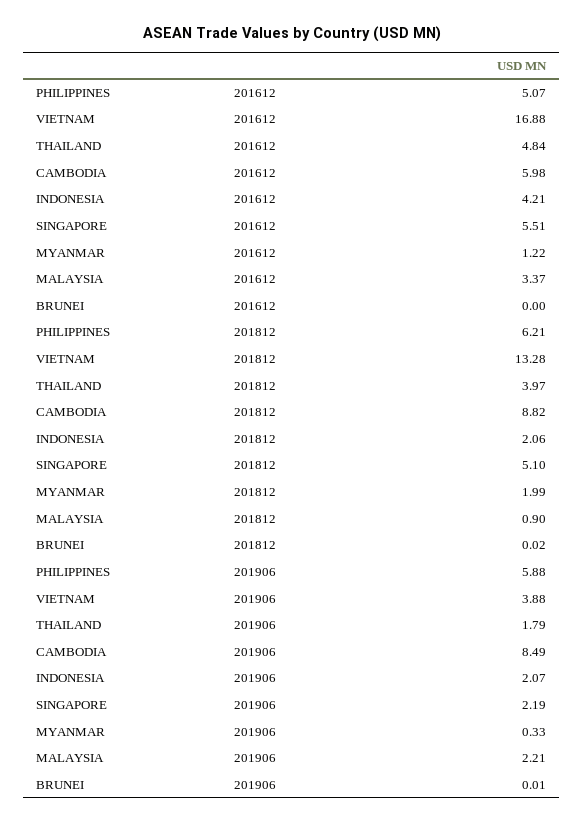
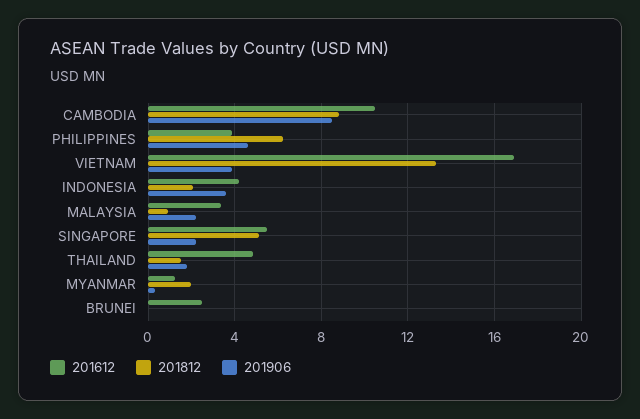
  {
    "201612": {
-     "PHILIPPINES": 5.07,
+     "PHILIPPINES": 4,
      "VIETNAM": 16.88,
      "THAILAND": 4.84,
-     "CAMBODIA": 5.98,
+     "CAMBODIA": 10.5,
      "INDONESIA": 4.21,
      "SINGAPORE": 5.51,
      "MYANMAR": 1.22,
      "MALAYSIA": 3.37,
-     "BRUNEI": 0
+     "BRUNEI": 2.5
    },
    "201812": {
      "PHILIPPINES": 6.21,
      "VIETNAM": 13.28,
-     "THAILAND": 3.97,
+     "THAILAND": 1.5,
      "CAMBODIA": 8.82,
      "INDONESIA": 2.06,
      "SINGAPORE": 5.1,
      "MYANMAR": 1.99,
      "MALAYSIA": 0.9,
      "BRUNEI": 0.02
    },
    "201906": {
-     "PHILIPPINES": 5.88,
+     "PHILIPPINES": 4.5,
      "VIETNAM": 3.88,
      "THAILAND": 1.79,
      "CAMBODIA": 8.49,
-     "INDONESIA": 2.07,
+     "INDONESIA": 3.5,
      "SINGAPORE": 2.19,
      "MYANMAR": 0.33,
      "MALAYSIA": 2.21,
      "BRUNEI": 0.01
    }
  }

